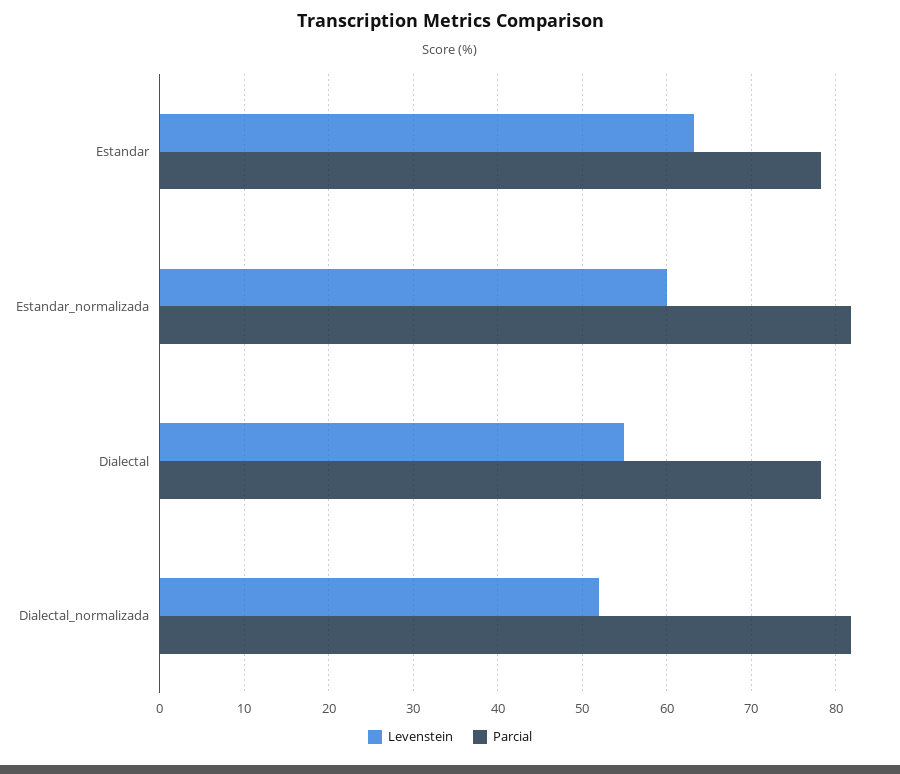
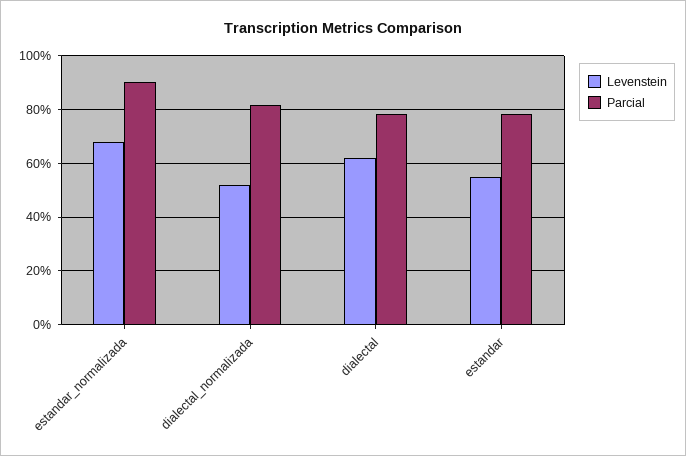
  {
    "Levenstein": {
-     "Estandar": 63,
+     "Estandar": 55,
-     "Estandar_normalizada": 60,
+     "Estandar_normalizada": 67.5,
-     "Dialectal": 55,
+     "Dialectal": 62.5,
      "Dialectal_normalizada": 52
    },
    "Parcial": {
      "Estandar": 78,
-     "Estandar_normalizada": 82,
+     "Estandar_normalizada": 90,
      "Dialectal": 78,
      "Dialectal_normalizada": 82
    }
  }

